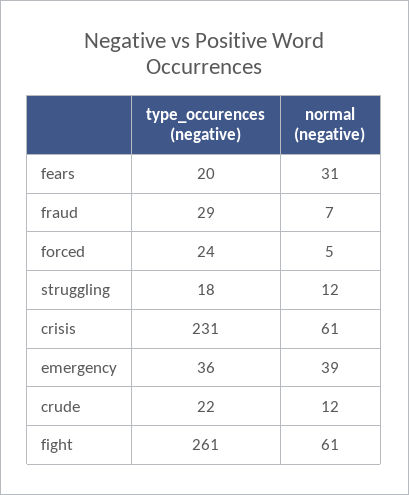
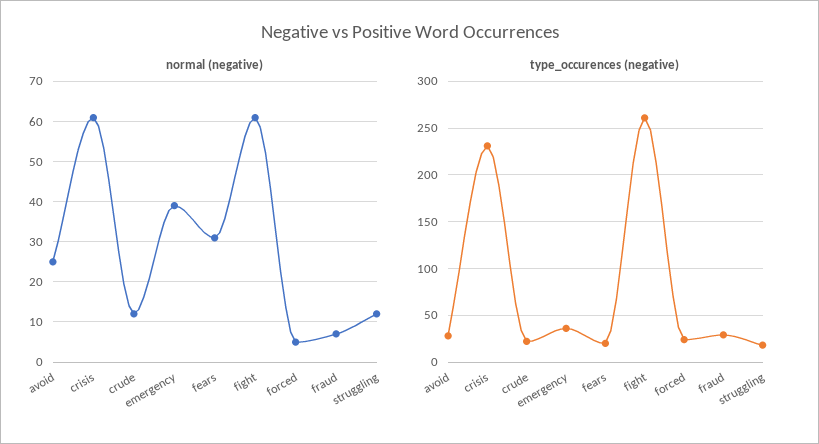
  {
    "type_occurences (negative)": {
      "fears": 20,
      "fraud": 29,
      "forced": 24,
      "struggling": 18,
      "crisis": 231,
      "emergency": 36,
      "crude": 22,
-     "fight": 261
+     "fight": 261,
+     "avoid": 30
    },
    "normal (negative)": {
      "fears": 31,
      "fraud": 7,
      "forced": 5,
      "struggling": 12,
      "crisis": 61,
      "emergency": 39,
      "crude": 12,
-     "fight": 61
+     "fight": 61,
+     "avoid": 25
    }
  }

